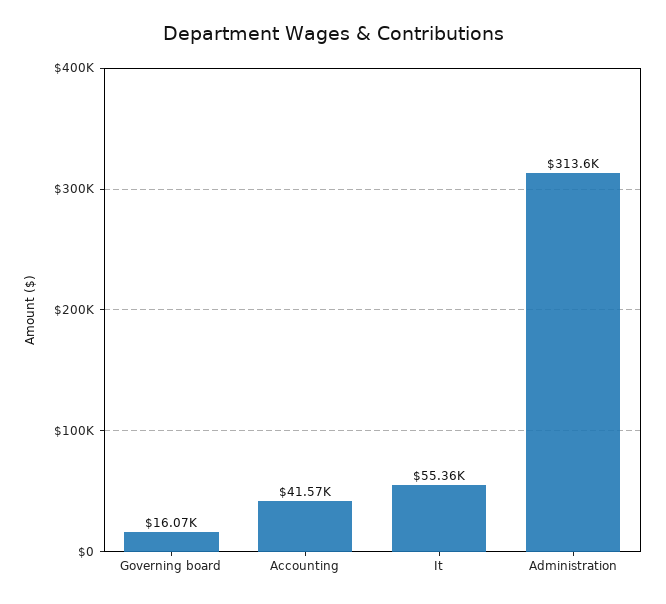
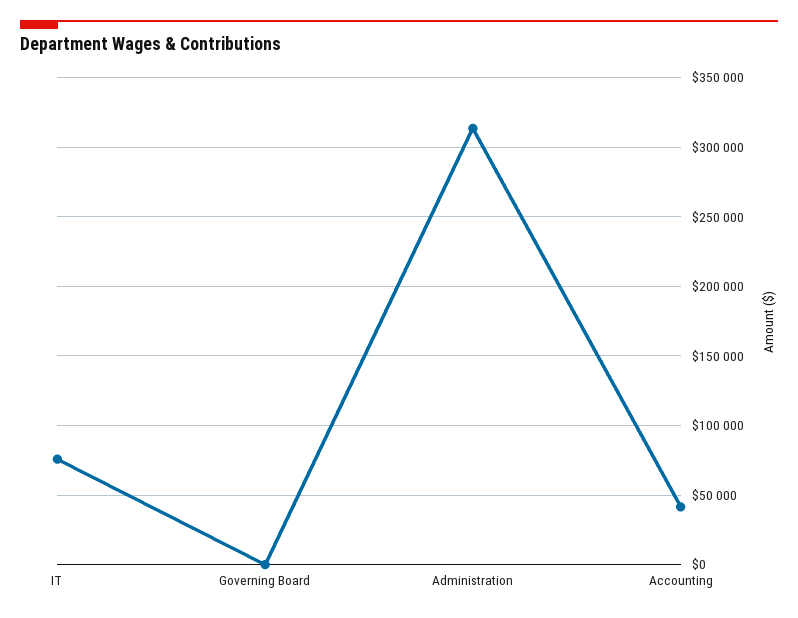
  {
-   "Governing board": 16070,
+   "Governing board": 0,
    "Accounting": 41570,
-   "It": 55360,
+   "It": 75000,
    "Administration": 313600
  }

